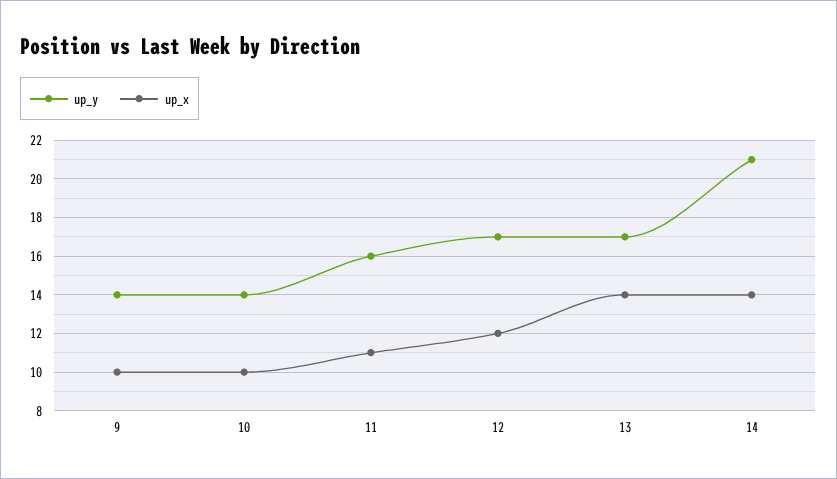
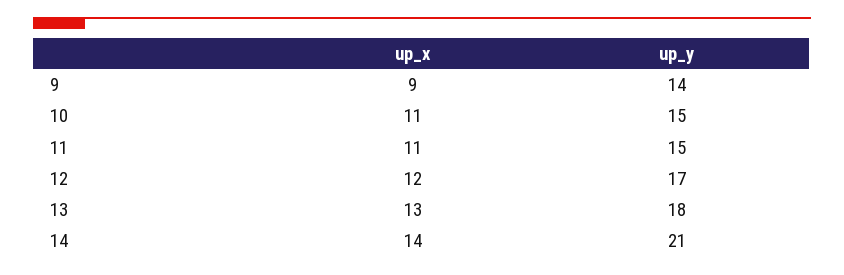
  {
    "up_y": {
      "9": 14,
-     "10": 14,
+     "10": 15,
-     "11": 16,
+     "11": 15,
      "12": 17,
-     "13": 17,
+     "13": 18,
      "14": 21
    },
    "up_x": {
-     "9": 10,
+     "9": 9,
-     "10": 10,
+     "10": 11,
      "11": 11,
      "12": 12,
-     "13": 14,
+     "13": 13,
      "14": 14
    }
  }

